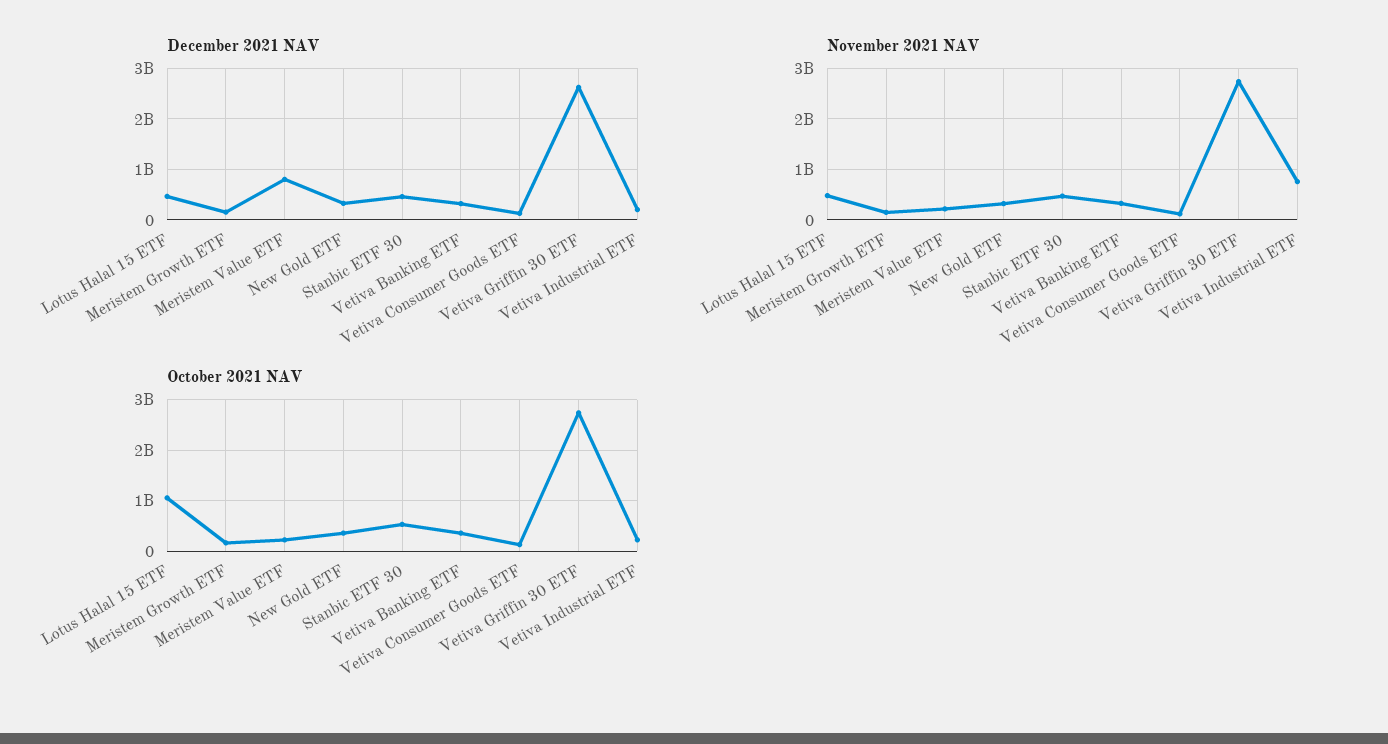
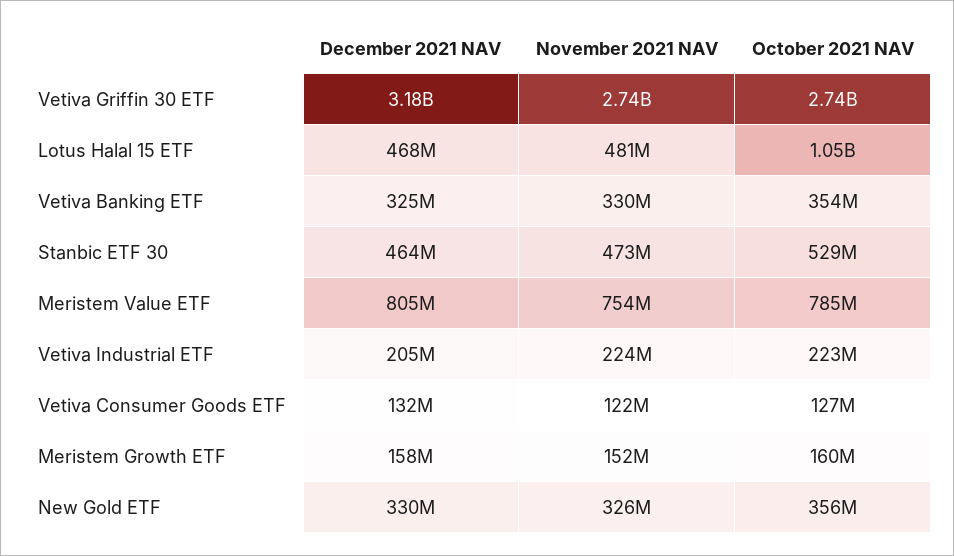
  {
    "December 2021 NAV": {
      "Lotus Halal 15 ETF": 468000000,
      "Meristem Growth ETF": 158000000,
      "Meristem Value ETF": 805000000,
      "New Gold ETF": 330000000,
      "Stanbic ETF 30": 464000000,
      "Vetiva Banking ETF": 325000000,
      "Vetiva Consumer Goods ETF": 132000000,
-     "Vetiva Griffin 30 ETF": 2600000000,
+     "Vetiva Griffin 30 ETF": 3180000000,
      "Vetiva Industrial ETF": 205000000
    },
    "November 2021 NAV": {
      "Lotus Halal 15 ETF": 481000000,
      "Meristem Growth ETF": 152000000,
-     "Meristem Value ETF": 200000000,
+     "Meristem Value ETF": 754000000,
      "New Gold ETF": 326000000,
      "Stanbic ETF 30": 473000000,
      "Vetiva Banking ETF": 330000000,
      "Vetiva Consumer Goods ETF": 122000000,
      "Vetiva Griffin 30 ETF": 2740000000,
-     "Vetiva Industrial ETF": 800000000
+     "Vetiva Industrial ETF": 224000000
    },
    "October 2021 NAV": {
      "Lotus Halal 15 ETF": 1050000000,
      "Meristem Growth ETF": 160000000,
-     "Meristem Value ETF": 200000000,
+     "Meristem Value ETF": 785000000,
      "New Gold ETF": 356000000,
      "Stanbic ETF 30": 529000000,
      "Vetiva Banking ETF": 354000000,
      "Vetiva Consumer Goods ETF": 127000000,
      "Vetiva Griffin 30 ETF": 2740000000,
      "Vetiva Industrial ETF": 223000000
    }
  }

